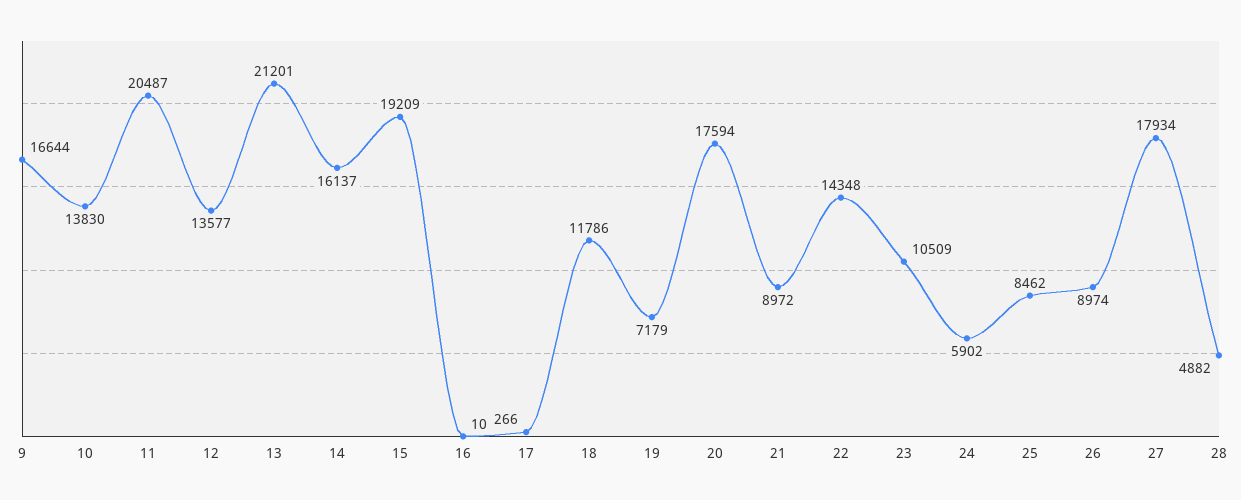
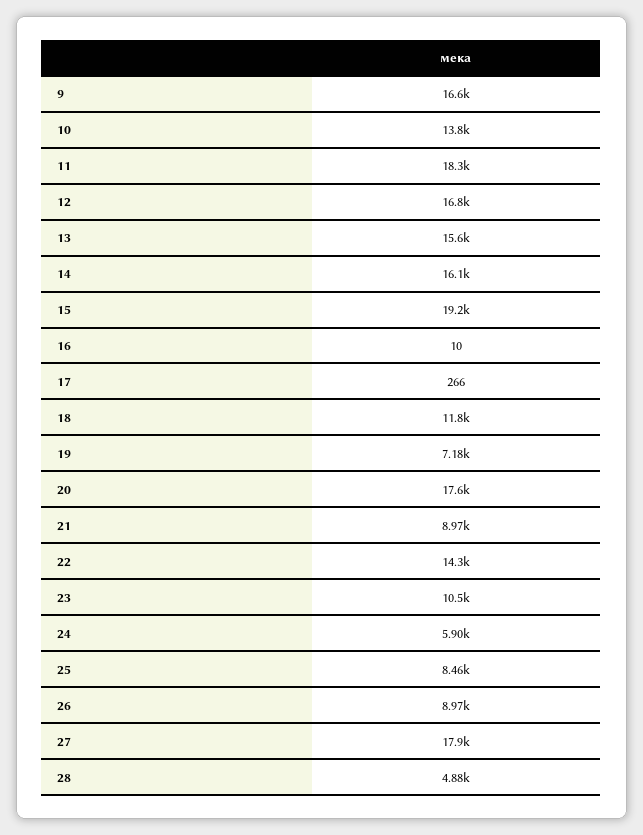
  {
    "9": 16644,
    "10": 13830,
-   "11": 20487,
+   "11": 18300,
-   "12": 13577,
+   "12": 16800,
-   "13": 21201,
+   "13": 15600,
    "14": 16137,
    "15": 19209,
    "16": 10,
    "17": 266,
    "18": 11786,
    "19": 7179,
    "20": 17594,
    "21": 8972,
    "22": 14348,
    "23": 10509,
    "24": 5902,
    "25": 8462,
    "26": 8974,
    "27": 17934,
    "28": 4882
  }

